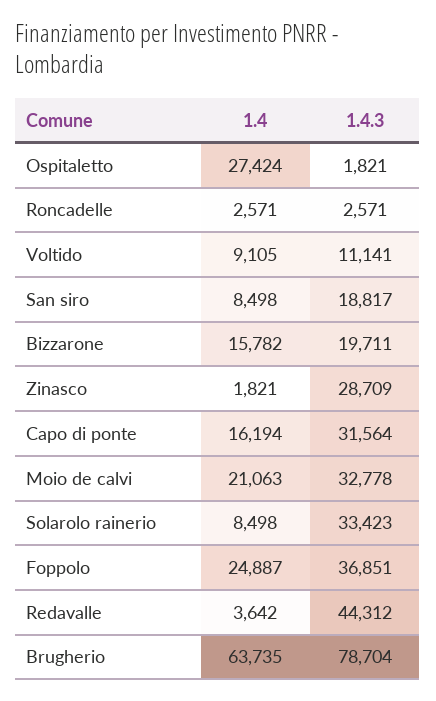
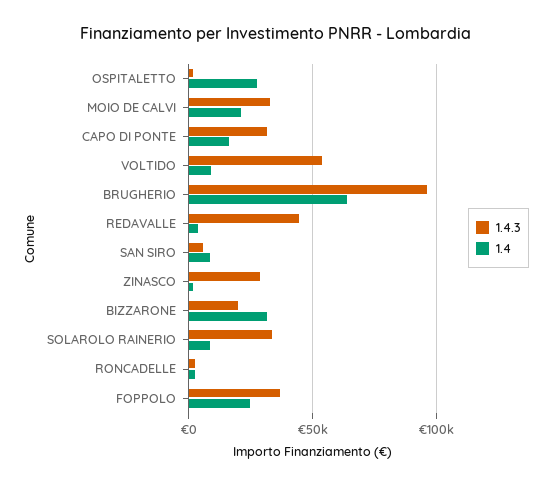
  {
    "1.4": {
      "Ospitaletto": 27424,
      "Roncadelle": 2571,
      "Voltido": 9105,
      "San siro": 8498,
-     "Bizzarone": 15782,
+     "Bizzarone": 30000,
      "Zinasco": 1821,
      "Capo di ponte": 16194,
      "Moio de calvi": 21063,
      "Solarolo rainerio": 8498,
      "Foppolo": 24887,
      "Redavalle": 3642,
      "Brugherio": 63735
    },
    "1.4.3": {
      "Ospitaletto": 1821,
      "Roncadelle": 2571,
-     "Voltido": 11141,
+     "Voltido": 55000,
-     "San siro": 18817,
+     "San siro": 5000,
      "Bizzarone": 19711,
      "Zinasco": 28709,
      "Capo di ponte": 31564,
      "Moio de calvi": 32778,
      "Solarolo rainerio": 33423,
      "Foppolo": 36851,
      "Redavalle": 44312,
-     "Brugherio": 78704
+     "Brugherio": 95000
    }
  }

